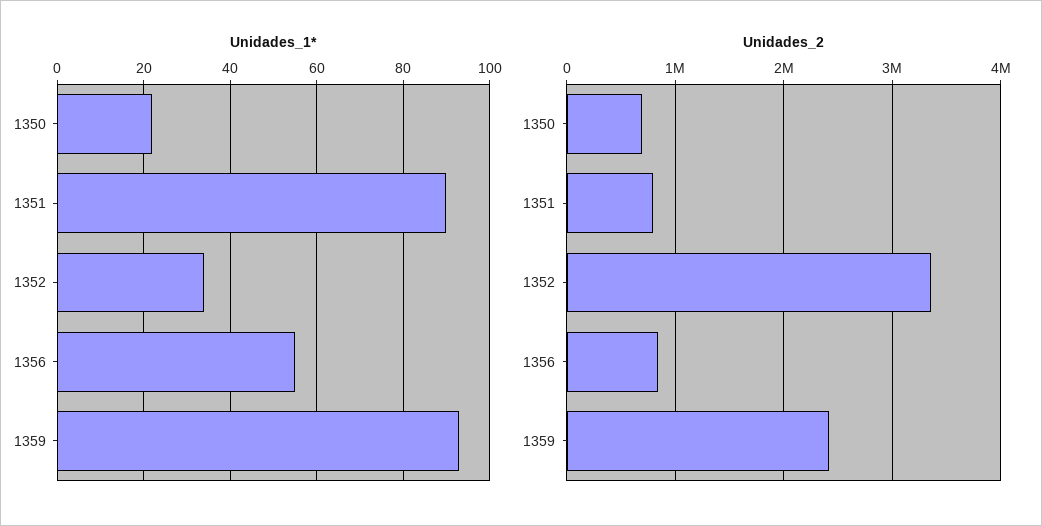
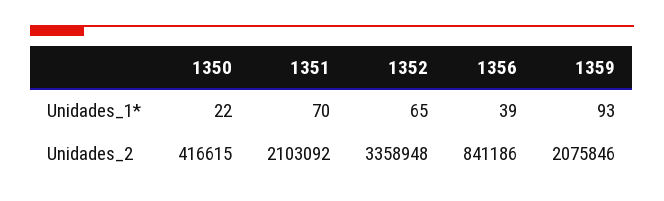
  {
    "Unidades_1*": {
      "1350": 22,
-     "1351": 90,
+     "1351": 70,
-     "1352": 35,
+     "1352": 65,
-     "1356": 55,
+     "1356": 39,
      "1359": 93
    },
    "Unidades_2": {
-     "1350": 700000,
+     "1350": 416615,
-     "1351": 800000,
+     "1351": 2103092,
      "1352": 3358948,
      "1356": 841186,
-     "1359": 2400000
+     "1359": 2075846
    }
  }

